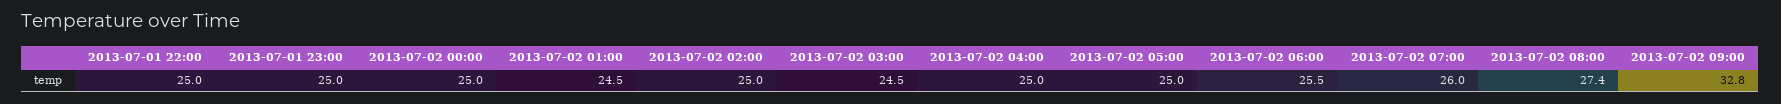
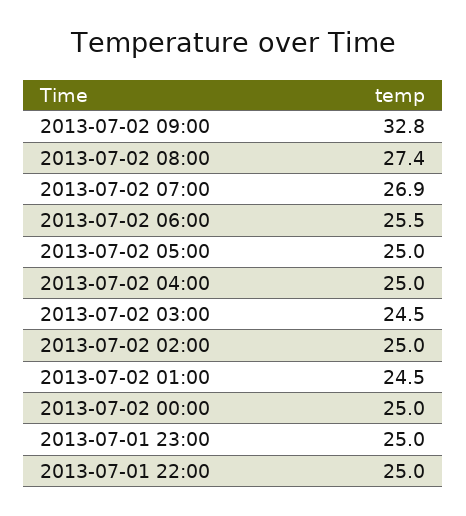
  {
    "2013-07-01 22:00": 25,
    "2013-07-01 23:00": 25,
    "2013-07-02 00:00": 25,
    "2013-07-02 01:00": 24.5,
    "2013-07-02 02:00": 25,
    "2013-07-02 03:00": 24.5,
    "2013-07-02 04:00": 25,
    "2013-07-02 05:00": 25,
    "2013-07-02 06:00": 25.5,
-   "2013-07-02 07:00": 26,
+   "2013-07-02 07:00": 26.9,
    "2013-07-02 08:00": 27.4,
    "2013-07-02 09:00": 32.8
  }

